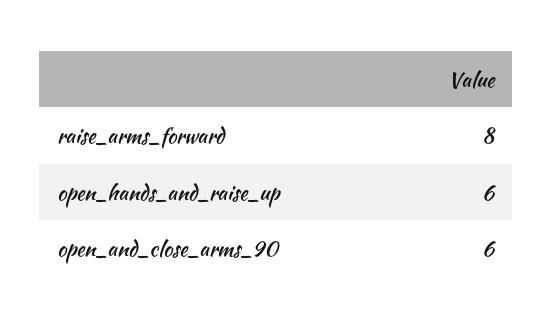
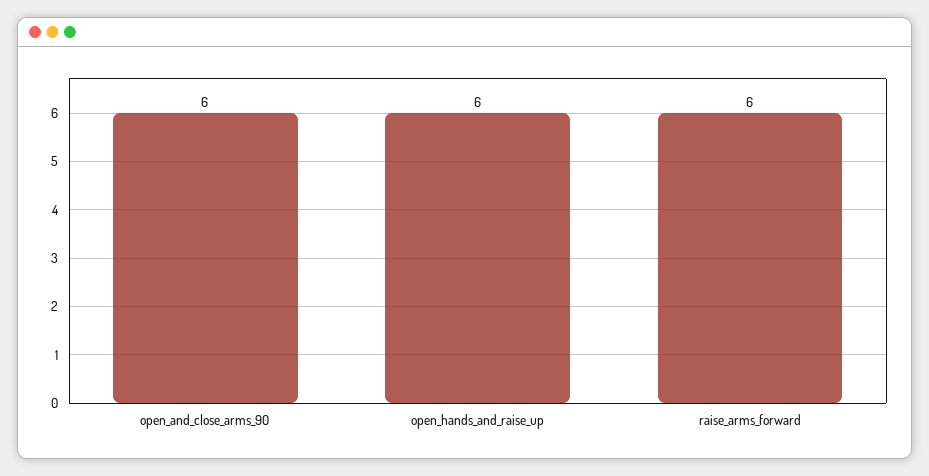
  {
-   "raise_arms_forward": 8,
+   "raise_arms_forward": 6,
    "open_hands_and_raise_up": 6,
    "open_and_close_arms_90": 6
  }

